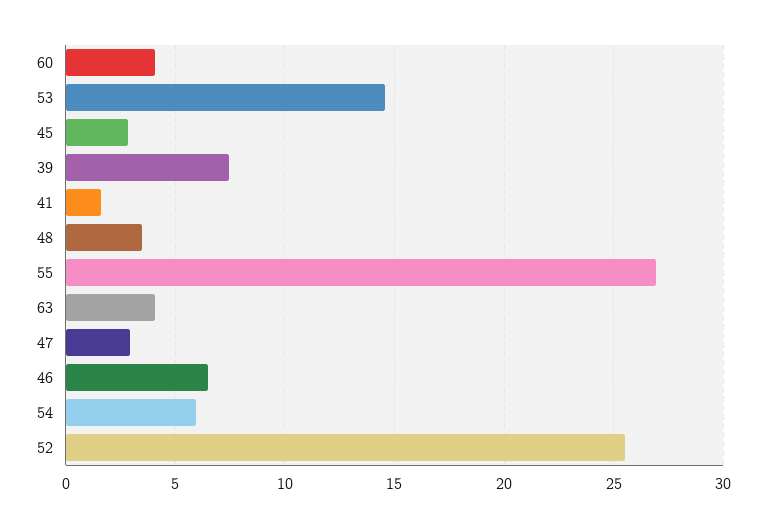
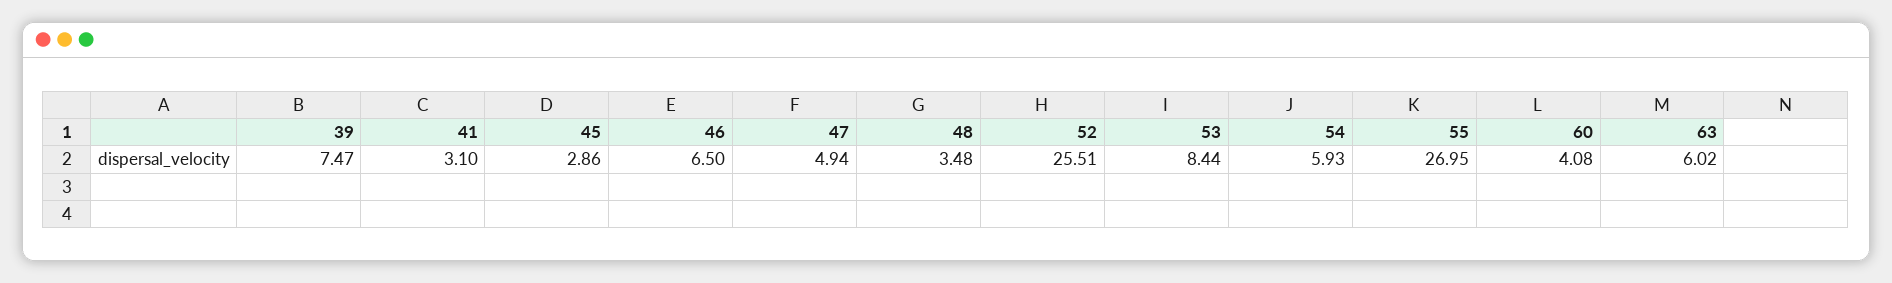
  {
    "60": 4.08,
-   "53": 14.5,
+   "53": 8.44,
    "45": 2.86,
    "39": 7.47,
-   "41": 1.5,
+   "41": 3.1,
    "48": 3.48,
    "55": 26.95,
-   "63": 4,
+   "63": 6.02,
-   "47": 3,
+   "47": 4.94,
    "46": 6.5,
    "54": 5.93,
    "52": 25.51
  }

